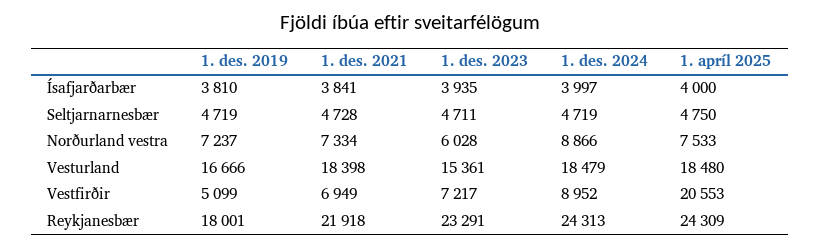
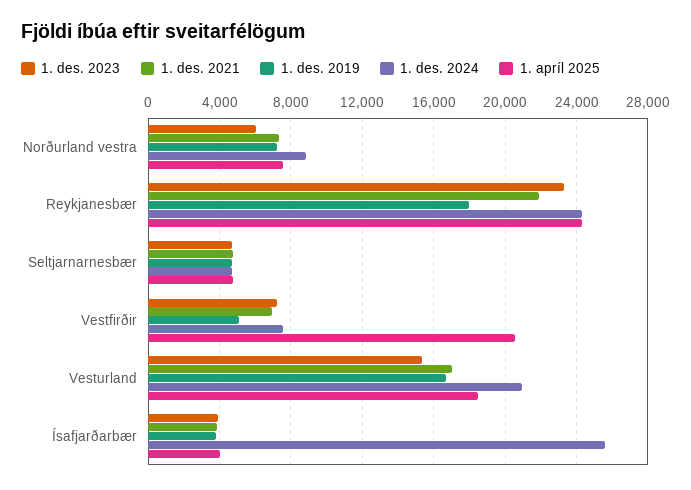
  {
    "1. des. 2019": {
      "Ísafjarðarbær": 3810,
      "Seltjarnarnesbær": 4719,
      "Norðurland vestra": 7237,
      "Vesturland": 16666,
      "Vestfirðir": 5099,
      "Reykjanesbær": 18001
    },
    "1. des. 2021": {
      "Ísafjarðarbær": 3841,
      "Seltjarnarnesbær": 4728,
      "Norðurland vestra": 7334,
-     "Vesturland": 18398,
+     "Vesturland": 17000,
      "Vestfirðir": 6949,
      "Reykjanesbær": 21918
    },
    "1. des. 2023": {
      "Ísafjarðarbær": 3935,
      "Seltjarnarnesbær": 4711,
      "Norðurland vestra": 6028,
      "Vesturland": 15361,
      "Vestfirðir": 7217,
      "Reykjanesbær": 23291
    },
    "1. des. 2024": {
-     "Ísafjarðarbær": 3997,
+     "Ísafjarðarbær": 25500,
      "Seltjarnarnesbær": 4719,
      "Norðurland vestra": 8866,
-     "Vesturland": 18479,
+     "Vesturland": 21000,
-     "Vestfirðir": 8952,
+     "Vestfirðir": 7500,
      "Reykjanesbær": 24313
    },
    "1. apríl 2025": {
      "Ísafjarðarbær": 4000,
      "Seltjarnarnesbær": 4750,
      "Norðurland vestra": 7533,
      "Vesturland": 18480,
      "Vestfirðir": 20553,
      "Reykjanesbær": 24309
    }
  }

